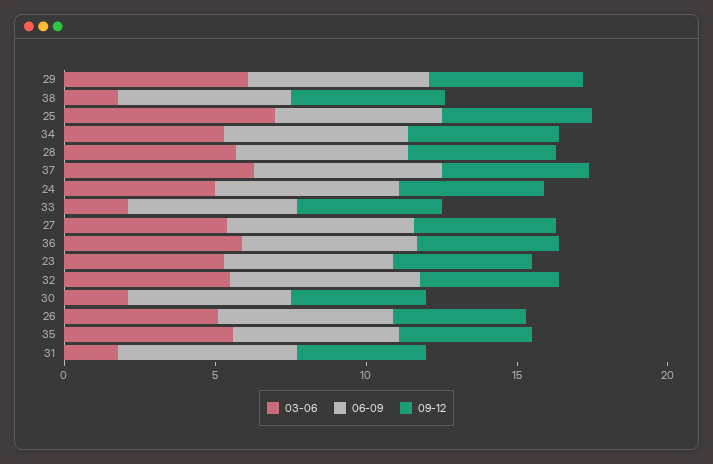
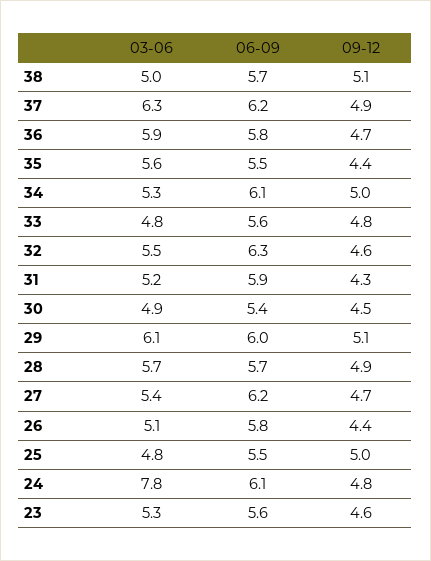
  {
    "03-06": {
      "29": 6.1,
-     "38": 2,
+     "38": 5,
-     "25": 7,
+     "25": 4.8,
      "34": 5.3,
      "28": 5.7,
      "37": 6.3,
-     "24": 5,
+     "24": 7.8,
-     "33": 2,
+     "33": 4.8,
      "27": 5.4,
      "36": 5.9,
      "23": 5.3,
      "32": 5.5,
-     "30": 2,
+     "30": 4.9,
      "26": 5.1,
      "35": 5.6,
-     "31": 2
+     "31": 5.2
    },
    "06-09": {
      "29": 6,
      "38": 5.7,
      "25": 5.5,
      "34": 6.1,
      "28": 5.7,
      "37": 6.2,
      "24": 6.1,
      "33": 5.6,
      "27": 6.2,
      "36": 5.8,
      "23": 5.6,
      "32": 6.3,
      "30": 5.4,
      "26": 5.8,
      "35": 5.5,
      "31": 5.9
    },
    "09-12": {
      "29": 5.1,
      "38": 5.1,
      "25": 5,
      "34": 5,
      "28": 4.9,
      "37": 4.9,
      "24": 4.8,
      "33": 4.8,
      "27": 4.7,
      "36": 4.7,
      "23": 4.6,
      "32": 4.6,
      "30": 4.5,
      "26": 4.4,
      "35": 4.4,
      "31": 4.3
    }
  }

